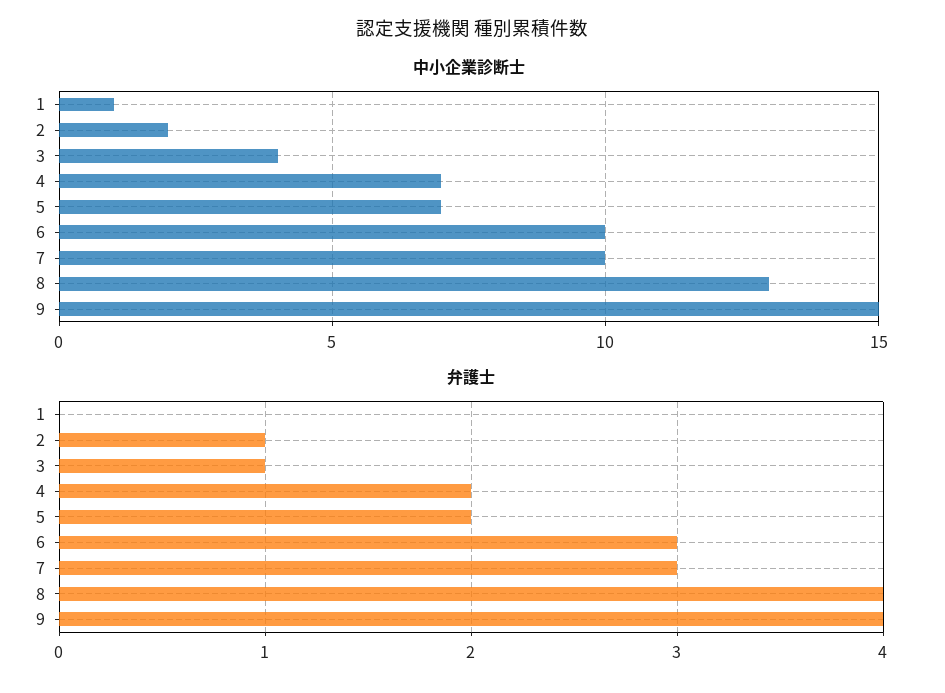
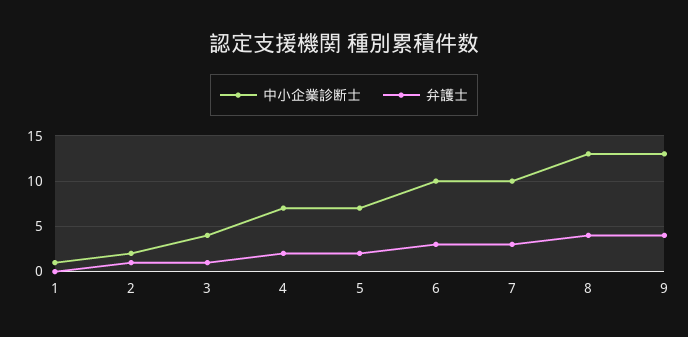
  {
    "中小企業診断士": {
      "1": 1,
      "2": 2,
      "3": 4,
      "4": 7,
      "5": 7,
      "6": 10,
      "7": 10,
      "8": 13,
-     "9": 15
+     "9": 13
    },
    "弁護士": {
      "1": 0,
      "2": 1,
      "3": 1,
      "4": 2,
      "5": 2,
      "6": 3,
      "7": 3,
      "8": 4,
      "9": 4
    }
  }

